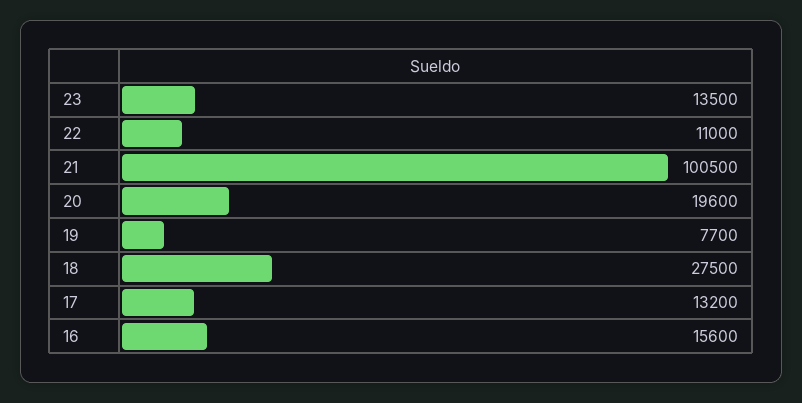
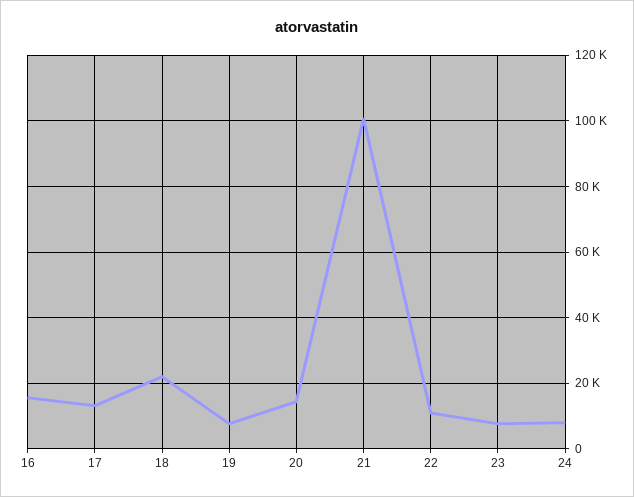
  {
-   "23": 13500,
+   "23": 8000,
    "22": 11000,
    "21": 100500,
-   "20": 19600,
+   "20": 14000,
    "19": 7700,
-   "18": 27500,
+   "18": 22000,
    "17": 13200,
-   "16": 15600
+   "16": 15600,
+   "24": 8000
  }

